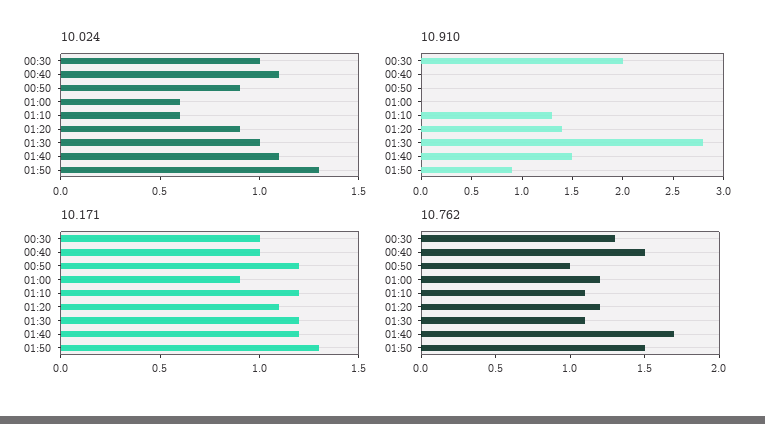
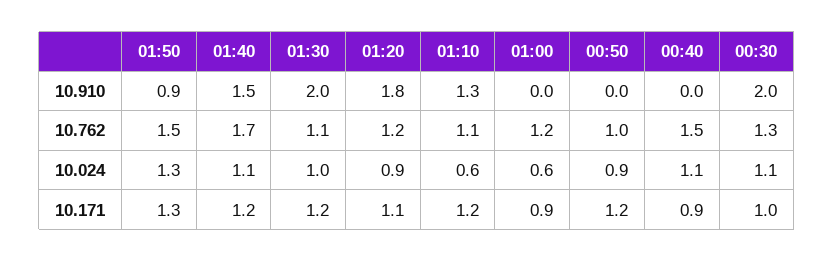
  {
    "10.024": {
-     "00:30": 1,
+     "00:30": 1.1,
      "00:40": 1.1,
      "00:50": 0.9,
      "01:00": 0.6,
      "01:10": 0.6,
      "01:20": 0.9,
      "01:30": 1,
      "01:40": 1.1,
      "01:50": 1.3
    },
    "10.910": {
      "00:30": 2,
      "00:40": 0,
      "00:50": 0,
      "01:00": 0,
      "01:10": 1.3,
-     "01:20": 1.4,
+     "01:20": 1.8,
-     "01:30": 2.8,
+     "01:30": 2,
      "01:40": 1.5,
      "01:50": 0.9
    },
    "10.171": {
      "00:30": 1,
-     "00:40": 1,
+     "00:40": 0.9,
      "00:50": 1.2,
      "01:00": 0.9,
      "01:10": 1.2,
      "01:20": 1.1,
      "01:30": 1.2,
      "01:40": 1.2,
      "01:50": 1.3
    },
    "10.762": {
      "00:30": 1.3,
      "00:40": 1.5,
      "00:50": 1,
      "01:00": 1.2,
      "01:10": 1.1,
      "01:20": 1.2,
      "01:30": 1.1,
      "01:40": 1.7,
      "01:50": 1.5
    }
  }

